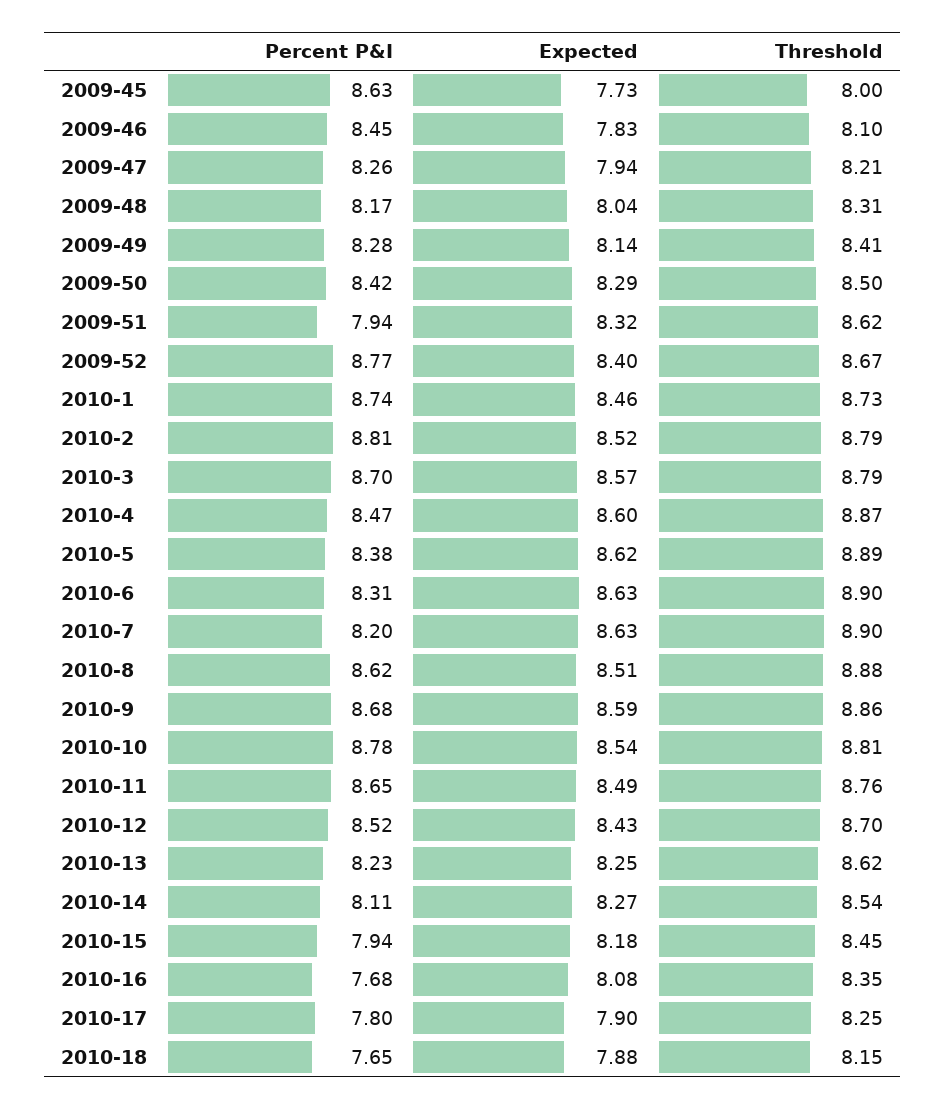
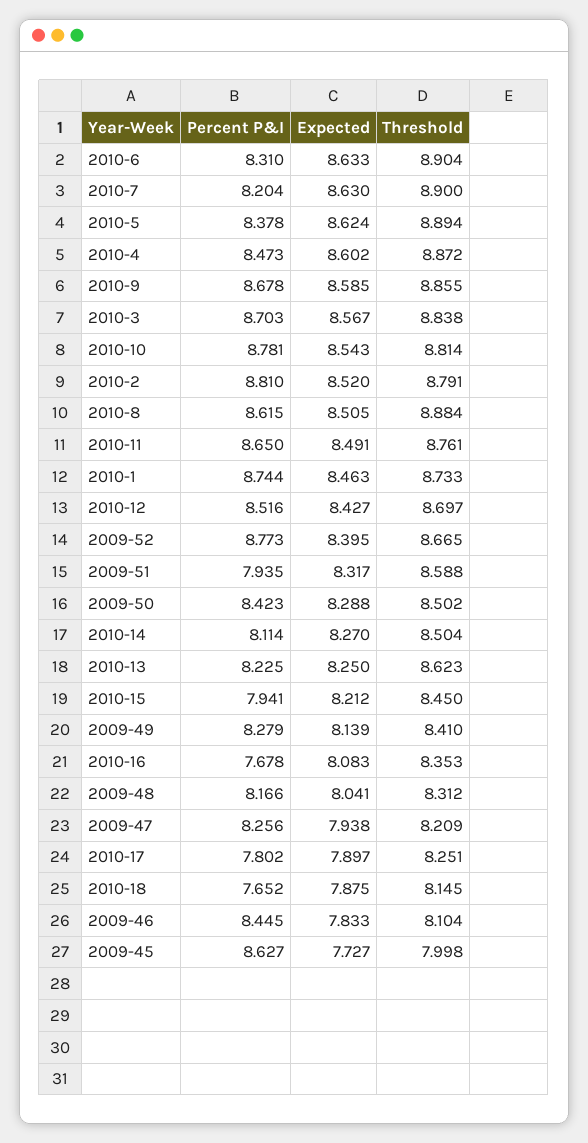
  {
    "Percent P&I": {
      "2009-45": 8.627,
      "2009-46": 8.445,
      "2009-47": 8.256,
      "2009-48": 8.166,
      "2009-49": 8.279,
      "2009-50": 8.423,
      "2009-51": 7.935,
      "2009-52": 8.773,
      "2010-1": 8.744,
      "2010-2": 8.81,
      "2010-3": 8.703,
      "2010-4": 8.473,
      "2010-5": 8.378,
      "2010-6": 8.31,
      "2010-7": 8.204,
      "2010-8": 8.615,
      "2010-9": 8.678,
      "2010-10": 8.781,
      "2010-11": 8.65,
      "2010-12": 8.516,
      "2010-13": 8.225,
      "2010-14": 8.114,
      "2010-15": 7.941,
      "2010-16": 7.678,
      "2010-17": 7.802,
      "2010-18": 7.652
    },
    "Expected": {
      "2009-45": 7.727,
      "2009-46": 7.833,
      "2009-47": 7.938,
      "2009-48": 8.041,
      "2009-49": 8.139,
      "2009-50": 8.288,
      "2009-51": 8.317,
      "2009-52": 8.395,
      "2010-1": 8.463,
      "2010-2": 8.52,
      "2010-3": 8.567,
      "2010-4": 8.602,
      "2010-5": 8.624,
      "2010-6": 8.633,
      "2010-7": 8.63,
      "2010-8": 8.505,
      "2010-9": 8.585,
      "2010-10": 8.543,
      "2010-11": 8.491,
      "2010-12": 8.427,
      "2010-13": 8.25,
      "2010-14": 8.27,
-     "2010-15": 8.18,
+     "2010-15": 8.212,
      "2010-16": 8.083,
      "2010-17": 7.897,
      "2010-18": 7.875
    },
    "Threshold": {
      "2009-45": 7.998,
      "2009-46": 8.104,
      "2009-47": 8.209,
      "2009-48": 8.312,
      "2009-49": 8.41,
      "2009-50": 8.502,
-     "2009-51": 8.62,
+     "2009-51": 8.588,
      "2009-52": 8.665,
      "2010-1": 8.733,
      "2010-2": 8.791,
-     "2010-3": 8.79,
+     "2010-3": 8.838,
      "2010-4": 8.872,
      "2010-5": 8.894,
      "2010-6": 8.904,
      "2010-7": 8.9,
      "2010-8": 8.884,
      "2010-9": 8.855,
      "2010-10": 8.814,
      "2010-11": 8.761,
      "2010-12": 8.697,
      "2010-13": 8.623,
-     "2010-14": 8.54,
+     "2010-14": 8.504,
      "2010-15": 8.45,
      "2010-16": 8.353,
      "2010-17": 8.251,
      "2010-18": 8.145
    }
  }

